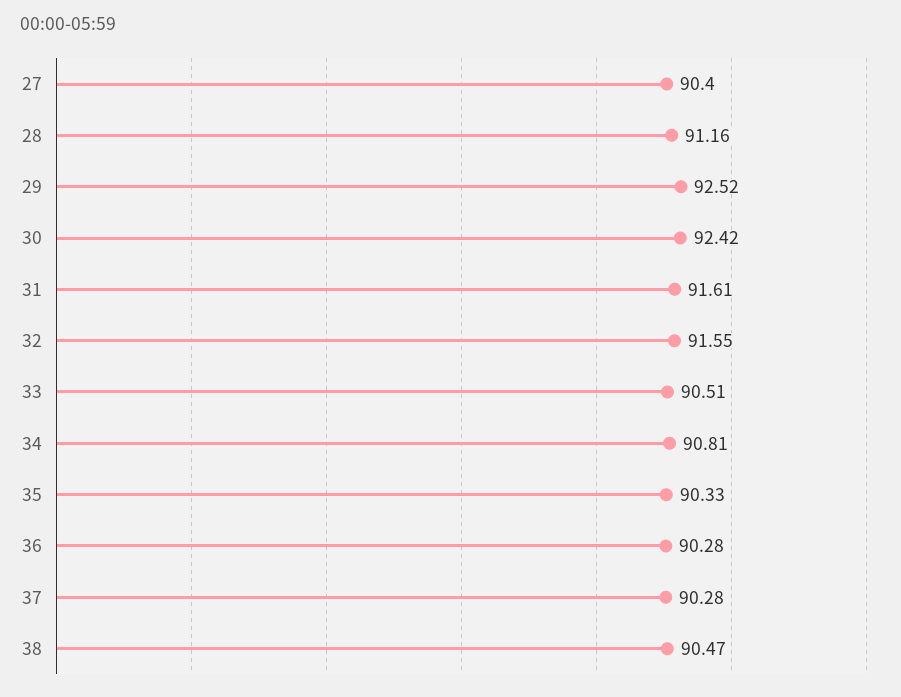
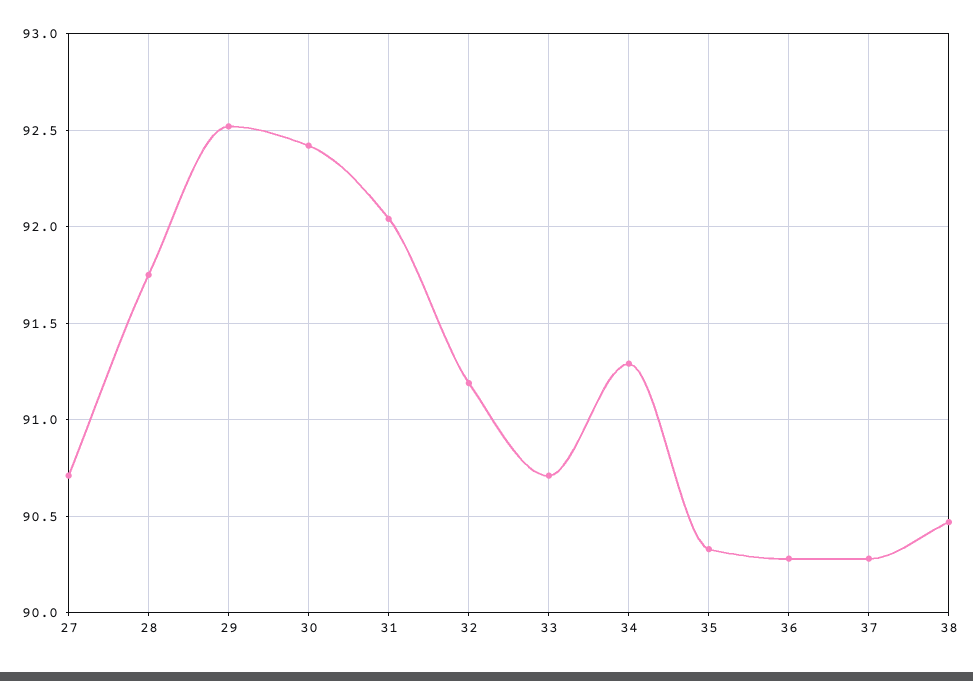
  {
-   "27": 90.4,
+   "27": 90.7,
-   "28": 91.16,
+   "28": 91.75,
    "29": 92.52,
    "30": 92.42,
-   "31": 91.61,
+   "31": 92.05,
-   "32": 91.55,
+   "32": 91.2,
-   "33": 90.51,
+   "33": 90.7,
-   "34": 90.81,
+   "34": 91.3,
    "35": 90.33,
    "36": 90.28,
    "37": 90.28,
    "38": 90.47
  }

